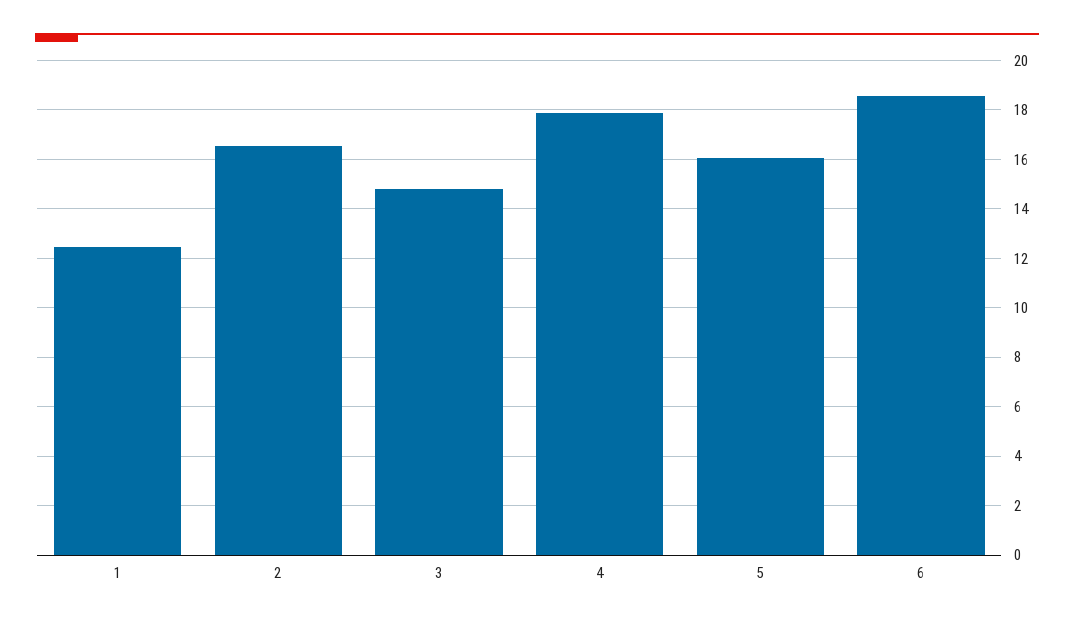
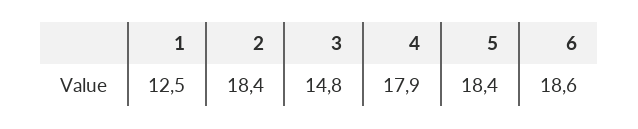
  {
    "1": 12.5,
-   "2": 16.5,
+   "2": 18.4,
    "3": 14.8,
    "4": 17.9,
-   "5": 16,
+   "5": 18.4,
    "6": 18.6
  }

